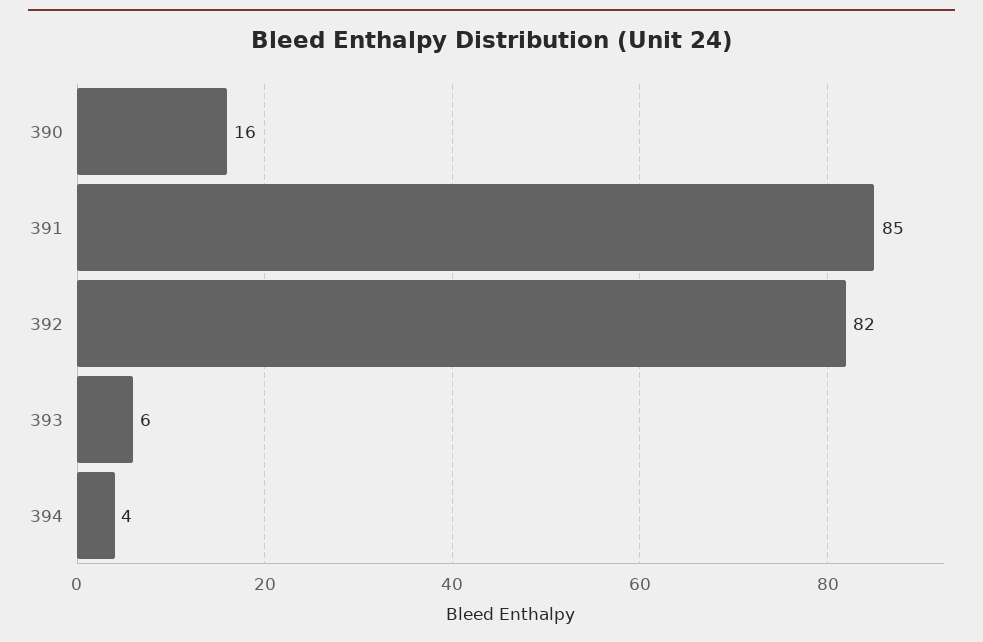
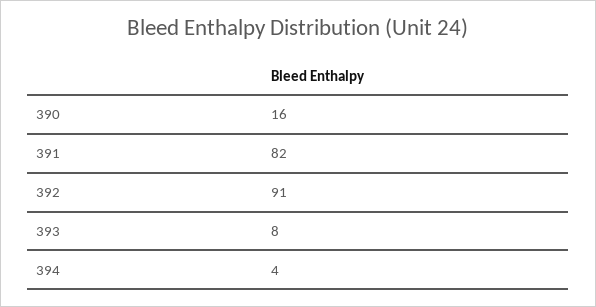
  {
    "390": 16,
-   "391": 85,
+   "391": 82,
-   "392": 82,
+   "392": 91,
-   "393": 6,
+   "393": 8,
    "394": 4
  }

